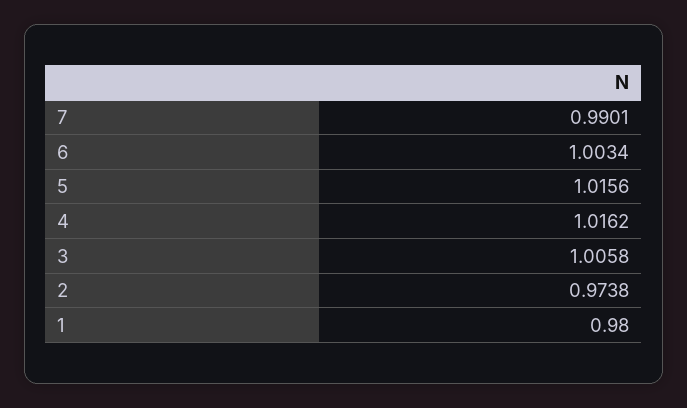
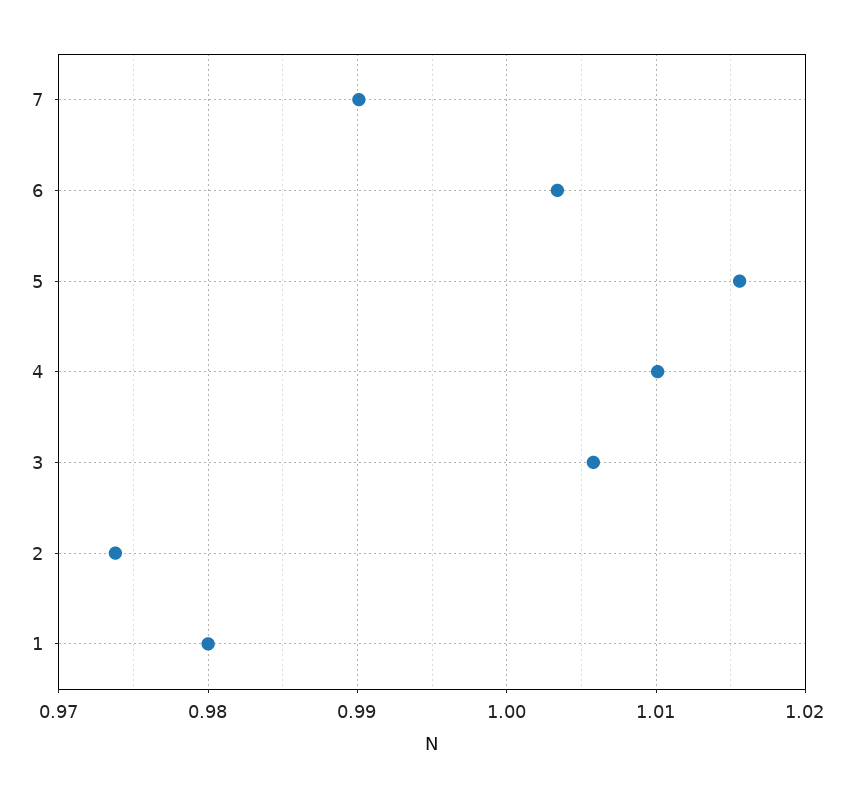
  {
    "7": 0.9901,
    "6": 1.0034,
    "5": 1.0156,
-   "4": 1.0162,
+   "4": 1.01,
    "3": 1.0058,
    "2": 0.9738,
    "1": 0.98
  }

